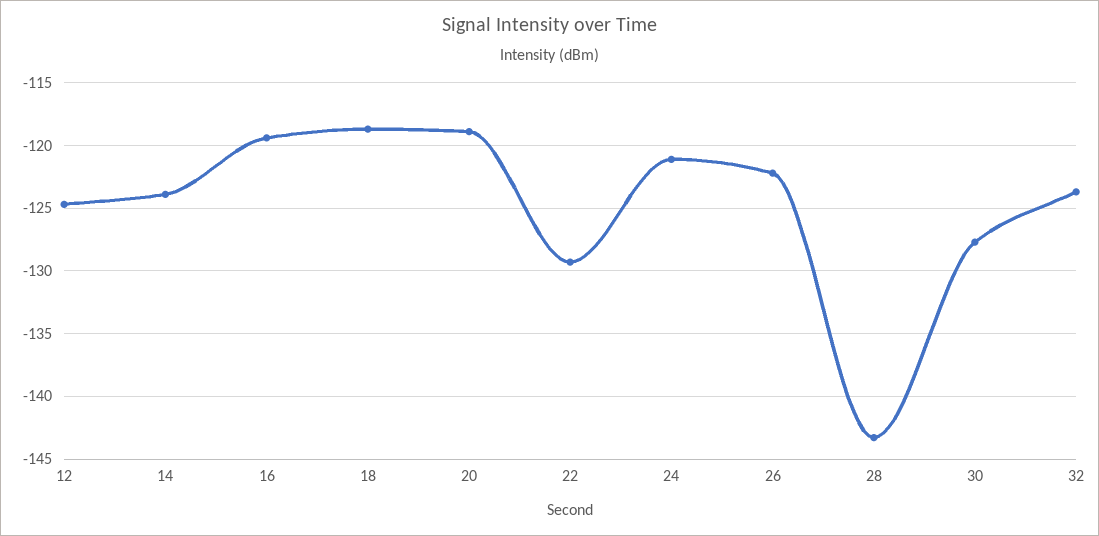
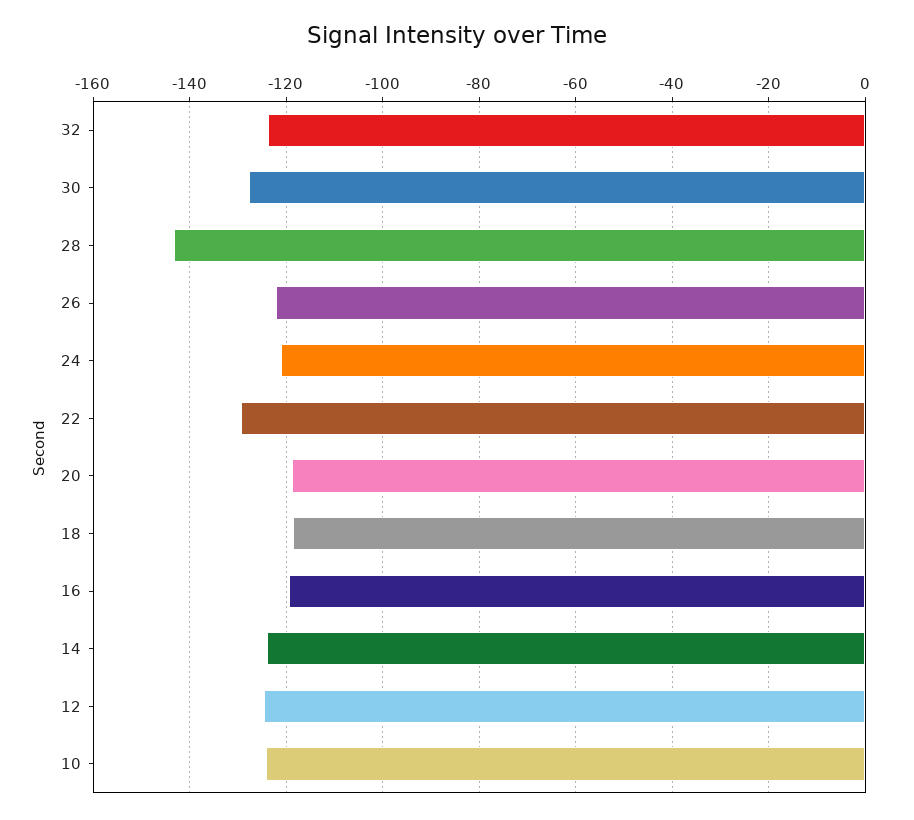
  {
    "12": -124.5,
    "14": -124,
    "16": -119.5,
    "18": -118.5,
    "20": -119,
    "22": -129.5,
    "24": -121,
    "26": -122,
    "28": -143.5,
    "30": -127.5,
-   "32": -123.5
+   "32": -123.5,
+   "10": -124
  }

